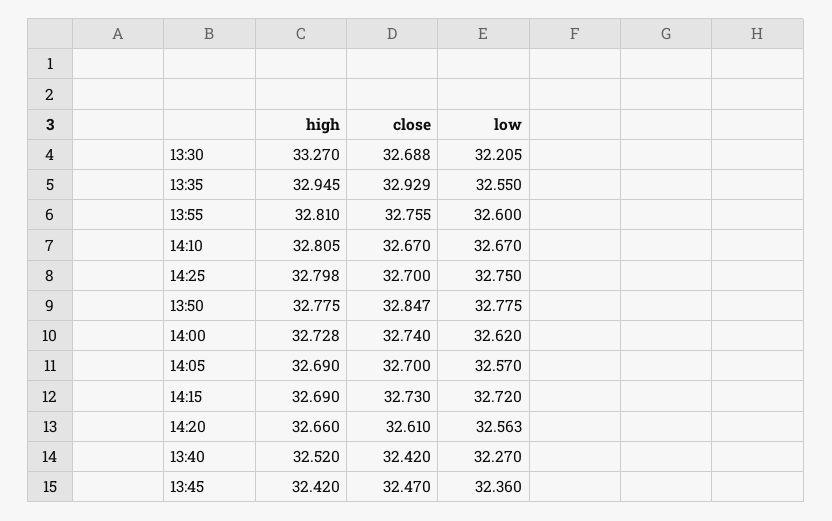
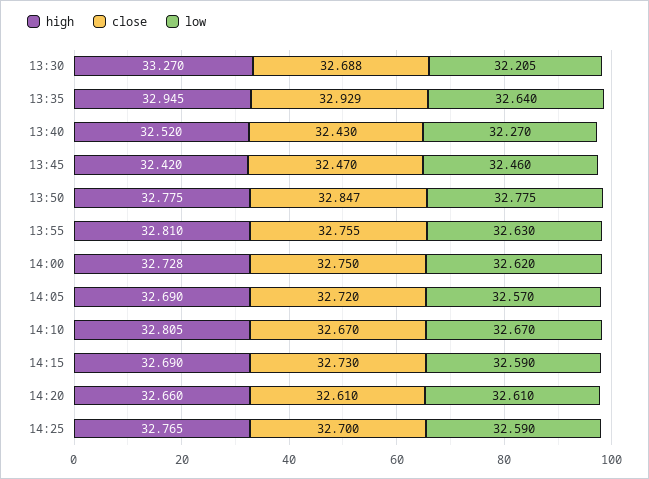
  {
    "high": {
      "13:30": 33.27,
      "13:35": 32.945,
      "13:55": 32.81,
      "14:10": 32.805,
-     "14:25": 32.798,
+     "14:25": 32.765,
      "13:50": 32.775,
      "14:00": 32.728,
      "14:05": 32.69,
      "14:15": 32.69,
      "14:20": 32.66,
      "13:40": 32.52,
      "13:45": 32.42
    },
    "close": {
      "13:30": 32.688,
      "13:35": 32.929,
      "13:55": 32.755,
      "14:10": 32.67,
      "14:25": 32.7,
      "13:50": 32.847,
-     "14:00": 32.74,
+     "14:00": 32.75,
-     "14:05": 32.7,
+     "14:05": 32.72,
      "14:15": 32.73,
      "14:20": 32.61,
-     "13:40": 32.42,
+     "13:40": 32.43,
      "13:45": 32.47
    },
    "low": {
      "13:30": 32.205,
-     "13:35": 32.55,
+     "13:35": 32.64,
-     "13:55": 32.6,
+     "13:55": 32.63,
      "14:10": 32.67,
-     "14:25": 32.75,
+     "14:25": 32.59,
      "13:50": 32.775,
      "14:00": 32.62,
      "14:05": 32.57,
-     "14:15": 32.72,
+     "14:15": 32.59,
-     "14:20": 32.563,
+     "14:20": 32.61,
      "13:40": 32.27,
-     "13:45": 32.36
+     "13:45": 32.46
    }
  }

